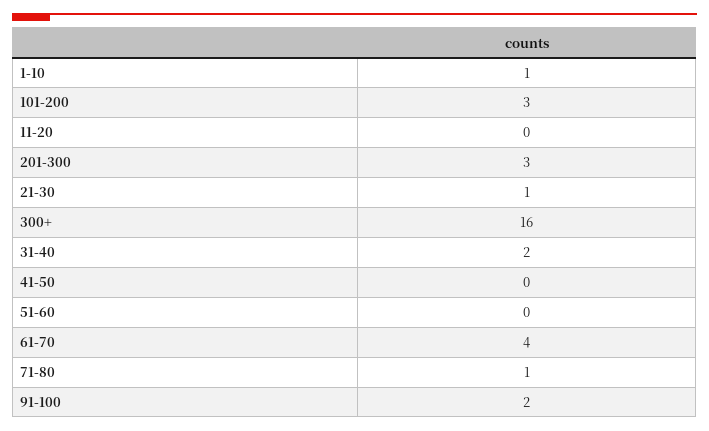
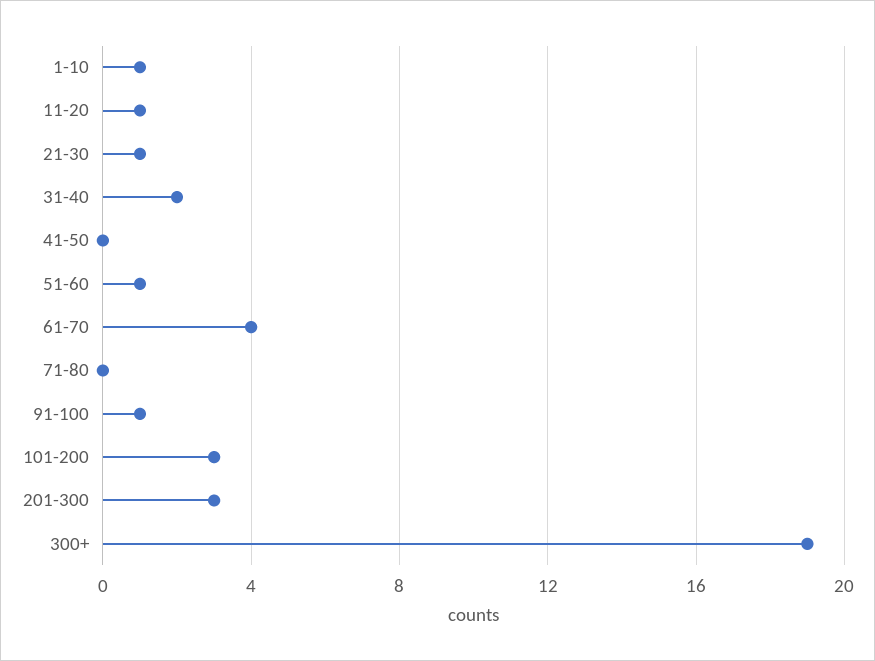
  {
    "1-10": 1,
    "101-200": 3,
-   "11-20": 0,
+   "11-20": 1,
    "201-300": 3,
    "21-30": 1,
-   "300+": 16,
+   "300+": 19,
    "31-40": 2,
    "41-50": 0,
-   "51-60": 0,
+   "51-60": 1,
    "61-70": 4,
-   "71-80": 1,
+   "71-80": 0,
-   "91-100": 2
+   "91-100": 1
  }

